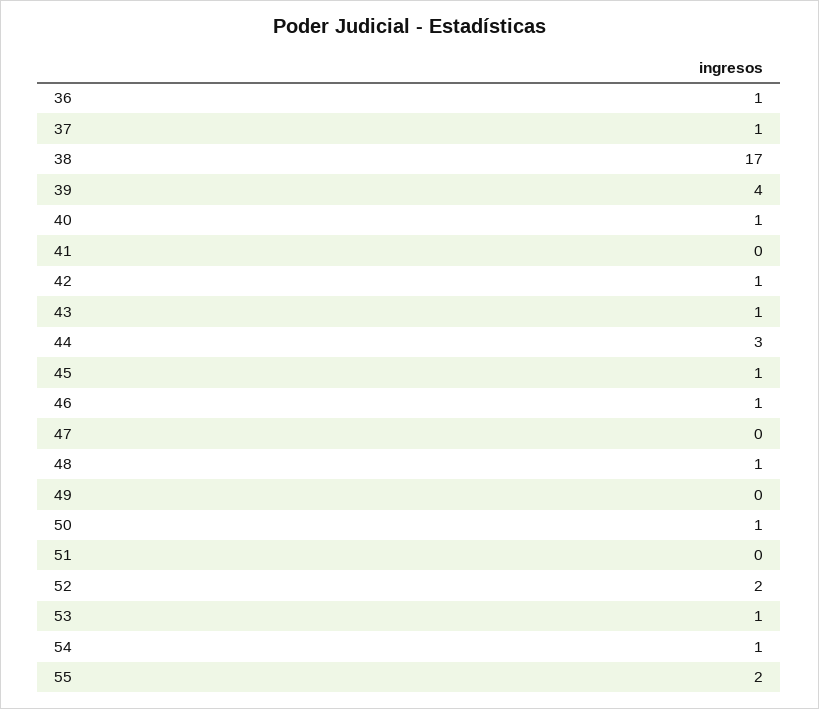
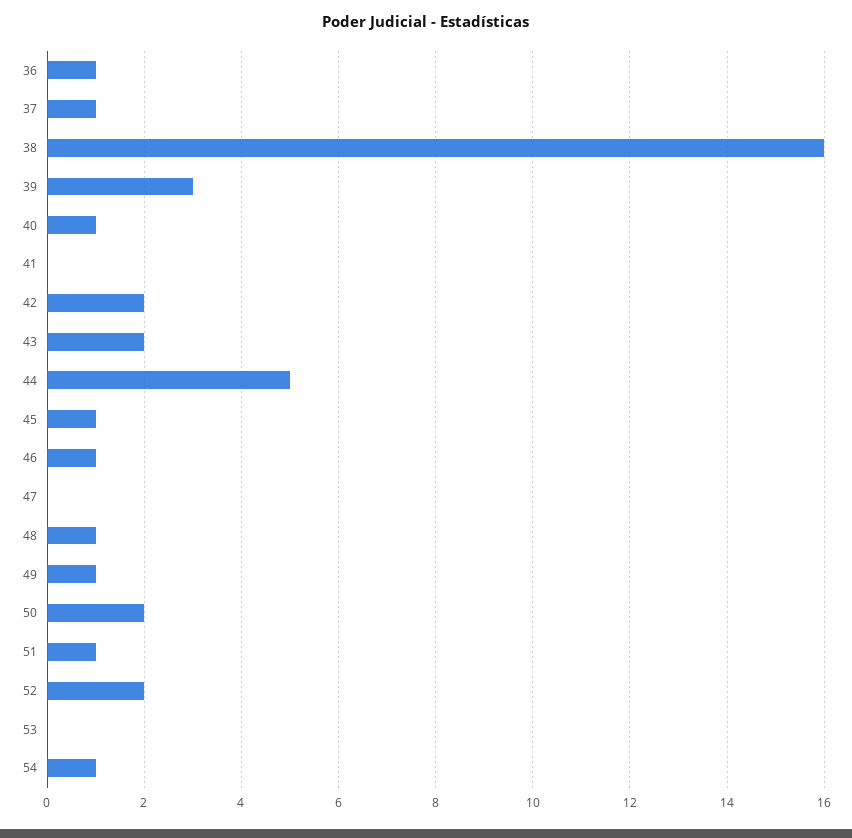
  {
    "36": 1,
    "37": 1,
-   "38": 17,
+   "38": 16,
-   "39": 4,
+   "39": 3,
    "40": 1,
    "41": 0,
-   "42": 1,
+   "42": 2,
-   "43": 1,
+   "43": 2,
-   "44": 3,
+   "44": 5,
    "45": 1,
    "46": 1,
    "47": 0,
    "48": 1,
-   "49": 0,
+   "49": 1,
-   "50": 1,
+   "50": 2,
-   "51": 0,
+   "51": 1,
    "52": 2,
-   "53": 1,
+   "53": 0,
-   "54": 1,
+   "54": 1
-   "55": 2
  }

